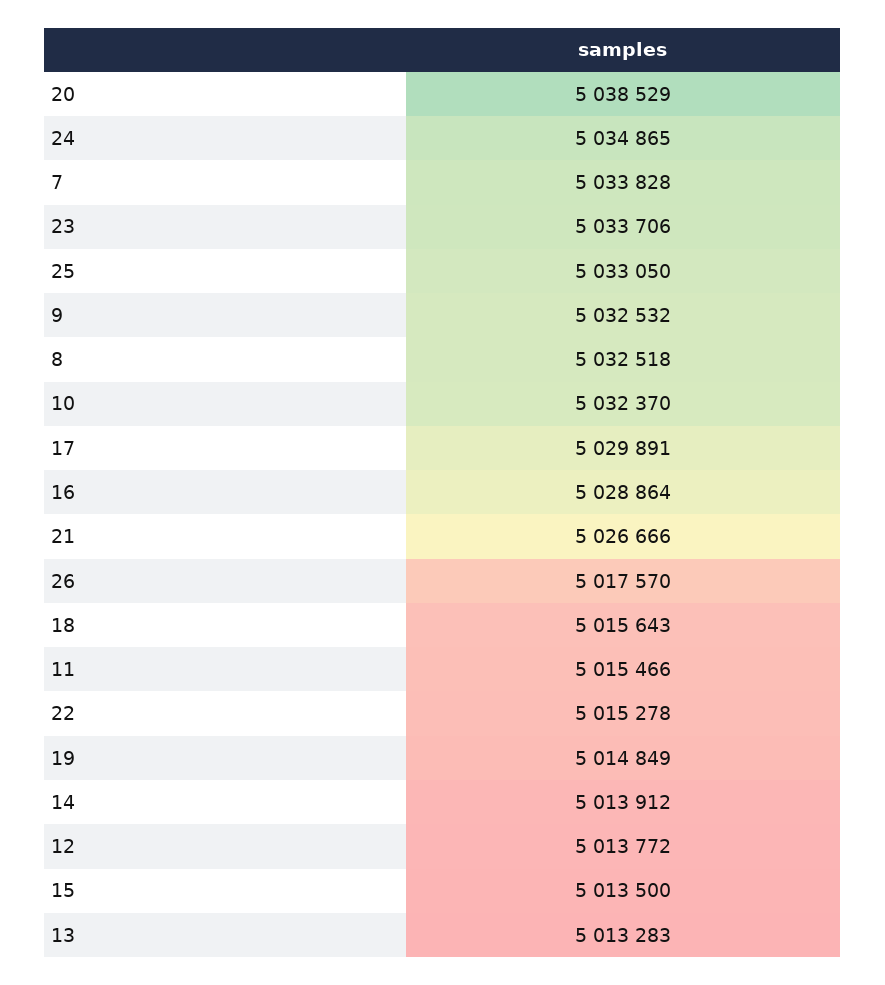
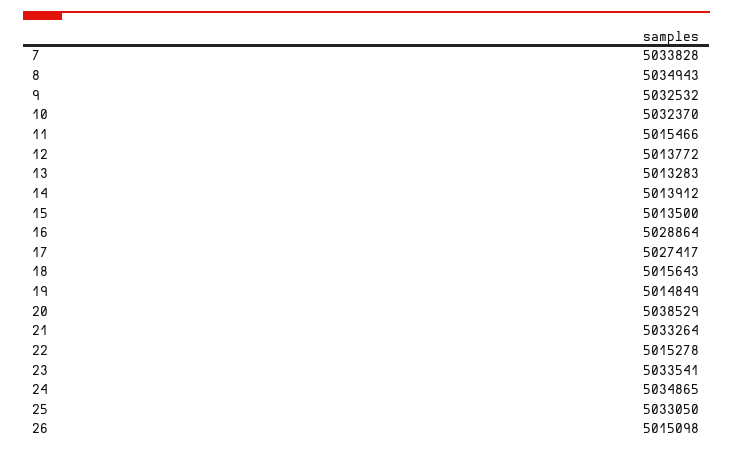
  {
    "20": 5038529,
    "24": 5034865,
    "7": 5033828,
-   "23": 5033706,
+   "23": 5033541,
    "25": 5033050,
    "9": 5032532,
-   "8": 5032518,
+   "8": 5034943,
    "10": 5032370,
-   "17": 5029891,
+   "17": 5027417,
    "16": 5028864,
-   "21": 5026666,
+   "21": 5033264,
-   "26": 5017570,
+   "26": 5015098,
    "18": 5015643,
    "11": 5015466,
    "22": 5015278,
    "19": 5014849,
    "14": 5013912,
    "12": 5013772,
    "15": 5013500,
    "13": 5013283
  }

